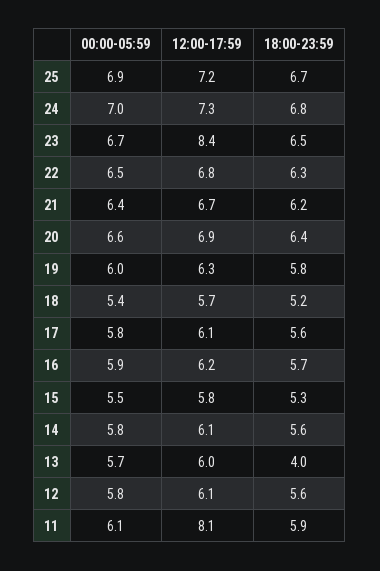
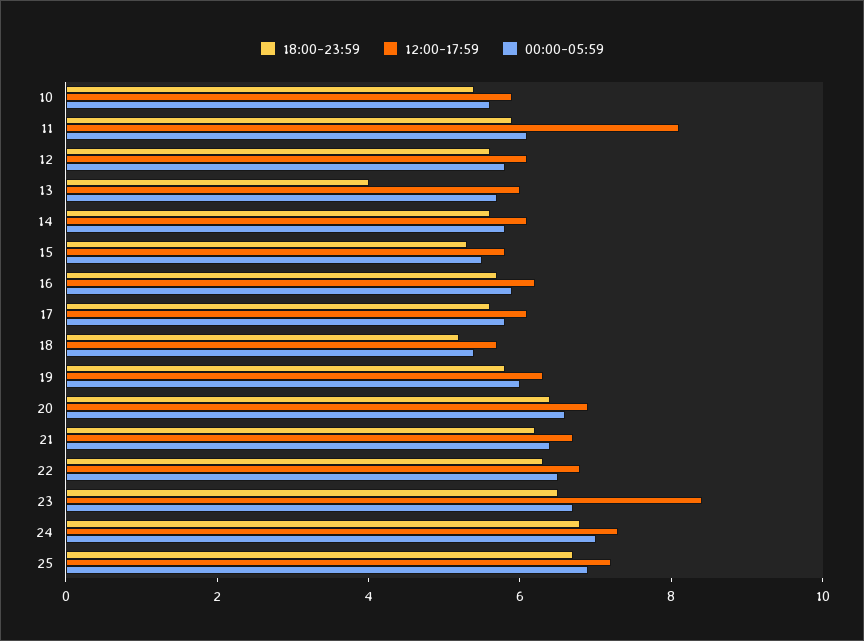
  {
    "00:00-05:59": {
      "25": 6.9,
      "24": 7,
      "23": 6.7,
      "22": 6.5,
      "21": 6.4,
      "20": 6.6,
      "19": 6,
      "18": 5.4,
      "17": 5.8,
      "16": 5.9,
      "15": 5.5,
      "14": 5.8,
      "13": 5.7,
      "12": 5.8,
-     "11": 6.1
+     "11": 6.1,
+     "10": 5.5
    },
    "12:00-17:59": {
      "25": 7.2,
      "24": 7.3,
      "23": 8.4,
      "22": 6.8,
      "21": 6.7,
      "20": 6.9,
      "19": 6.3,
      "18": 5.7,
      "17": 6.1,
      "16": 6.2,
      "15": 5.8,
      "14": 6.1,
      "13": 6,
      "12": 6.1,
-     "11": 8.1
+     "11": 8.1,
+     "10": 6
    },
    "18:00-23:59": {
      "25": 6.7,
      "24": 6.8,
      "23": 6.5,
      "22": 6.3,
      "21": 6.2,
      "20": 6.4,
      "19": 5.8,
      "18": 5.2,
      "17": 5.6,
      "16": 5.7,
      "15": 5.3,
      "14": 5.6,
      "13": 4,
      "12": 5.6,
-     "11": 5.9
+     "11": 5.9,
+     "10": 5.5
    }
  }

